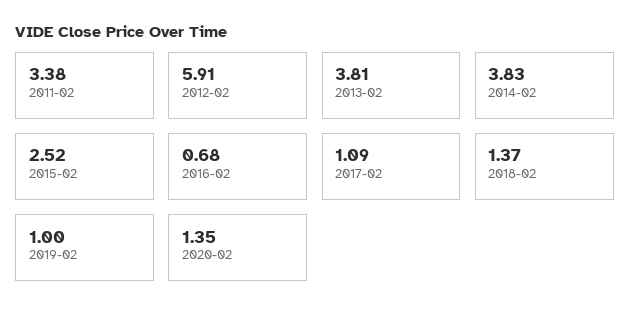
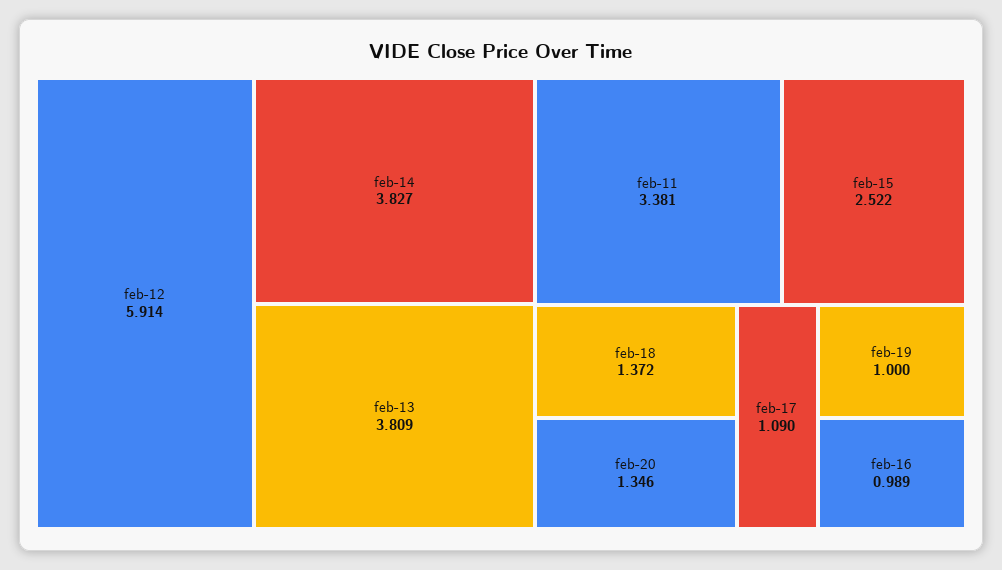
  {
    "2011-02": 3.381,
    "2012-02": 5.914,
    "2013-02": 3.809,
    "2014-02": 3.827,
    "2015-02": 2.522,
-   "2016-02": 0.68,
+   "2016-02": 0.989,
    "2017-02": 1.09,
    "2018-02": 1.372,
    "2019-02": 1,
    "2020-02": 1.346
  }

